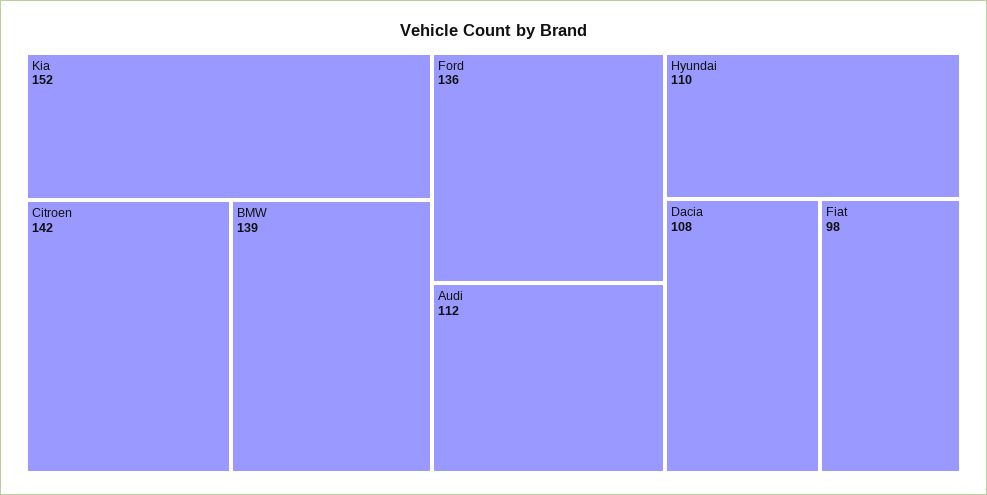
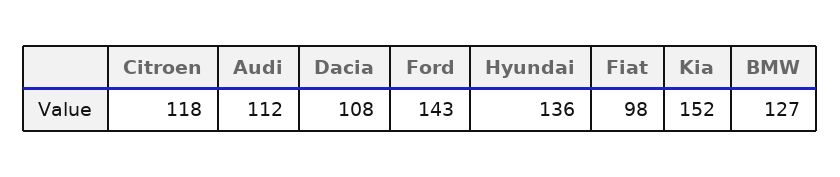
  {
    "Kia": 152,
-   "Citroen": 142,
+   "Citroen": 118,
-   "BMW": 139,
+   "BMW": 127,
-   "Ford": 136,
+   "Ford": 143,
    "Audi": 112,
-   "Hyundai": 110,
+   "Hyundai": 136,
    "Dacia": 108,
    "Fiat": 98
  }

